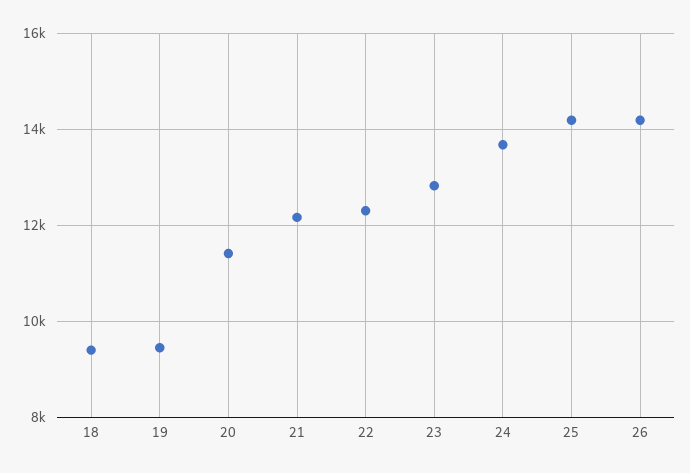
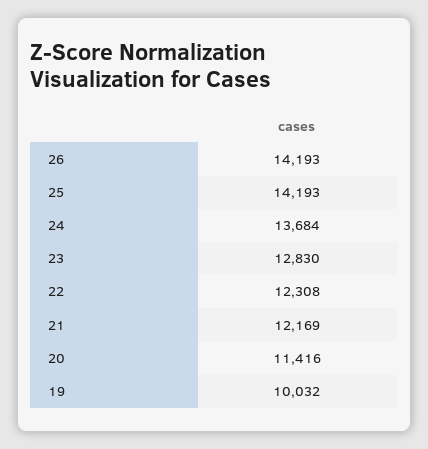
  {
-   "18": 9400,
-   "19": 9400,
+   "19": 10032,
    "20": 11416,
    "21": 12169,
    "22": 12308,
    "23": 12830,
    "24": 13684,
    "25": 14193,
    "26": 14193
  }

